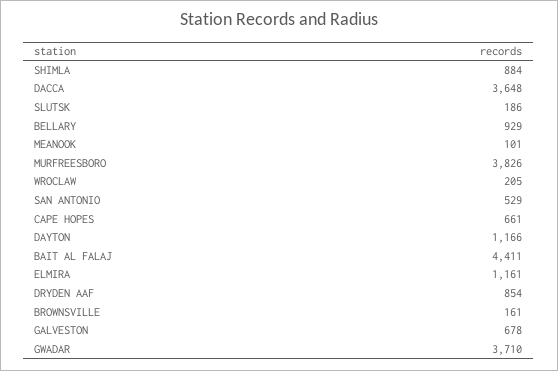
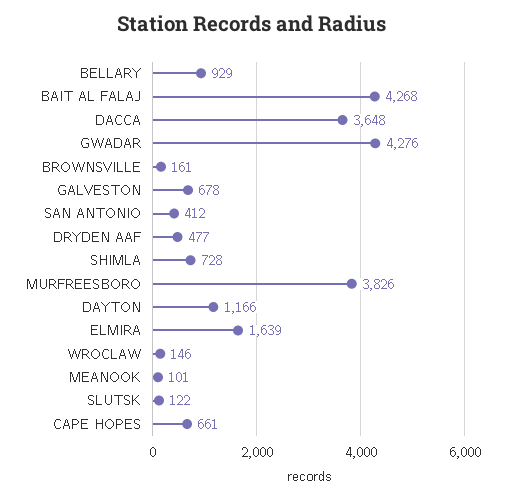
  {
-   "SHIMLA": 884,
+   "SHIMLA": 728,
    "DACCA": 3648,
-   "SLUTSK": 186,
+   "SLUTSK": 122,
    "BELLARY": 929,
    "MEANOOK": 101,
    "MURFREESBORO": 3826,
-   "WROCLAW": 205,
+   "WROCLAW": 146,
-   "SAN ANTONIO": 529,
+   "SAN ANTONIO": 412,
    "CAPE HOPES": 661,
    "DAYTON": 1166,
-   "BAIT AL FALAJ": 4411,
+   "BAIT AL FALAJ": 4268,
-   "ELMIRA": 1161,
+   "ELMIRA": 1639,
-   "DRYDEN AAF": 854,
+   "DRYDEN AAF": 477,
    "BROWNSVILLE": 161,
    "GALVESTON": 678,
-   "GWADAR": 3710
+   "GWADAR": 4276
  }

